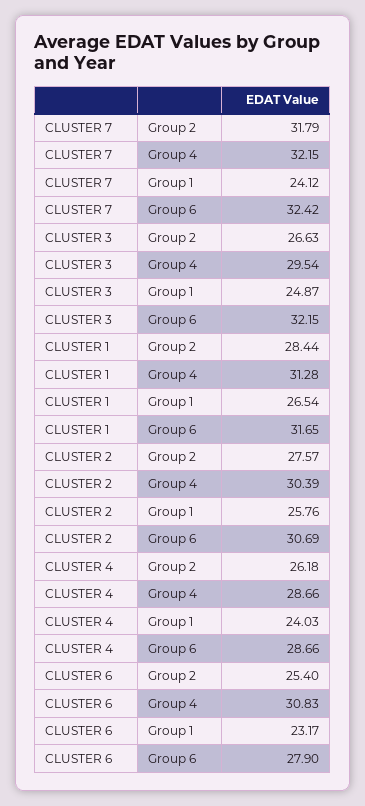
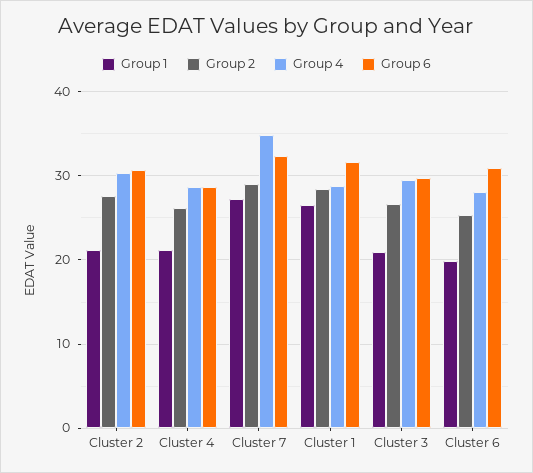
  {
    "Group 2": {
-     "CLUSTER 7": 31.79,
+     "CLUSTER 7": 29,
      "CLUSTER 3": 26.63,
      "CLUSTER 1": 28.44,
      "CLUSTER 2": 27.57,
      "CLUSTER 4": 26.18,
      "CLUSTER 6": 25.4
    },
    "Group 4": {
-     "CLUSTER 7": 32.15,
+     "CLUSTER 7": 35,
      "CLUSTER 3": 29.54,
-     "CLUSTER 1": 31.28,
+     "CLUSTER 1": 29,
      "CLUSTER 2": 30.39,
      "CLUSTER 4": 28.66,
-     "CLUSTER 6": 30.83
+     "CLUSTER 6": 28
    },
    "Group 1": {
-     "CLUSTER 7": 24.12,
+     "CLUSTER 7": 27,
-     "CLUSTER 3": 24.87,
+     "CLUSTER 3": 21,
      "CLUSTER 1": 26.54,
-     "CLUSTER 2": 25.76,
+     "CLUSTER 2": 21,
-     "CLUSTER 4": 24.03,
+     "CLUSTER 4": 21,
-     "CLUSTER 6": 23.17
+     "CLUSTER 6": 20
    },
    "Group 6": {
      "CLUSTER 7": 32.42,
-     "CLUSTER 3": 32.15,
+     "CLUSTER 3": 30,
      "CLUSTER 1": 31.65,
      "CLUSTER 2": 30.69,
      "CLUSTER 4": 28.66,
-     "CLUSTER 6": 27.9
+     "CLUSTER 6": 31
    }
  }

